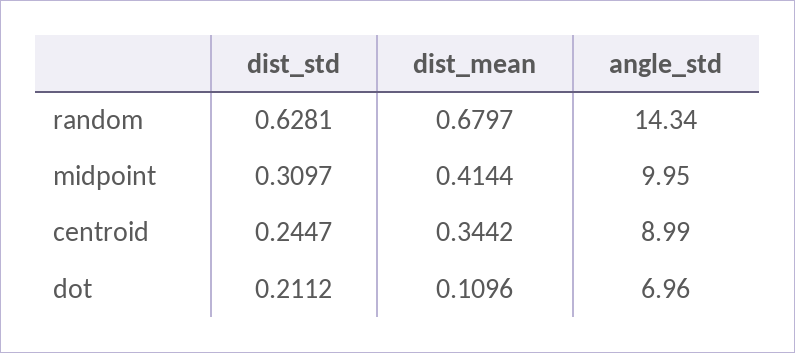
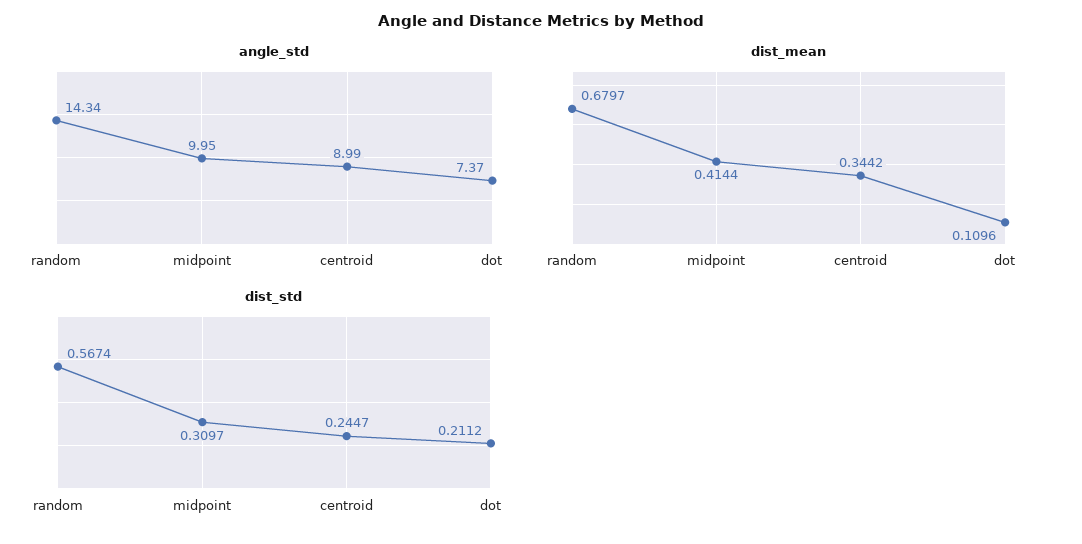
  {
    "dist_std": {
-     "random": 0.6281,
+     "random": 0.5674,
      "midpoint": 0.3097,
      "centroid": 0.2447,
      "dot": 0.2112
    },
    "dist_mean": {
      "random": 0.6797,
      "midpoint": 0.4144,
      "centroid": 0.3442,
      "dot": 0.1096
    },
    "angle_std": {
      "random": 14.34,
      "midpoint": 9.95,
      "centroid": 8.99,
-     "dot": 6.96
+     "dot": 7.37
    }
  }

